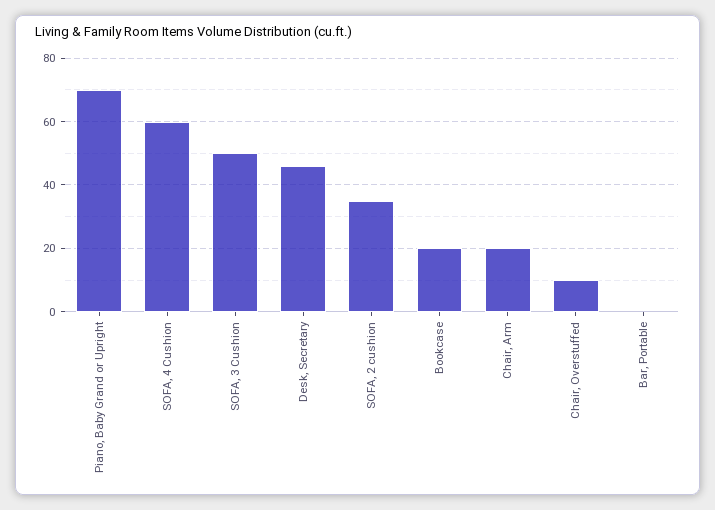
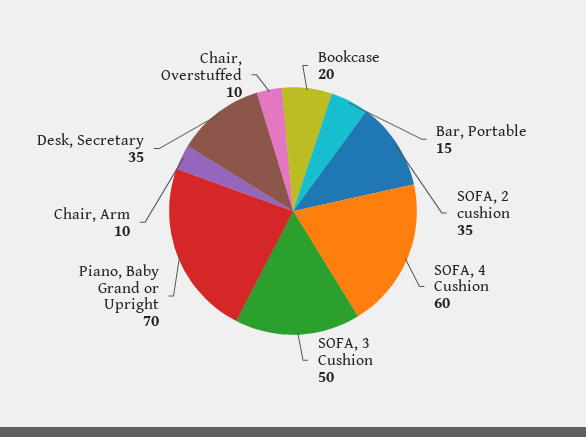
  {
    "Piano, Baby Grand or Upright": 70,
    "SOFA, 4 Cushion": 60,
    "SOFA, 3 Cushion": 50,
-   "Desk, Secretary": 45,
+   "Desk, Secretary": 35,
    "SOFA, 2 cushion": 35,
    "Bookcase": 20,
-   "Chair, Arm": 20,
+   "Chair, Arm": 10,
    "Chair, Overstuffed": 10,
-   "Bar, Portable": 0
+   "Bar, Portable": 15
  }

